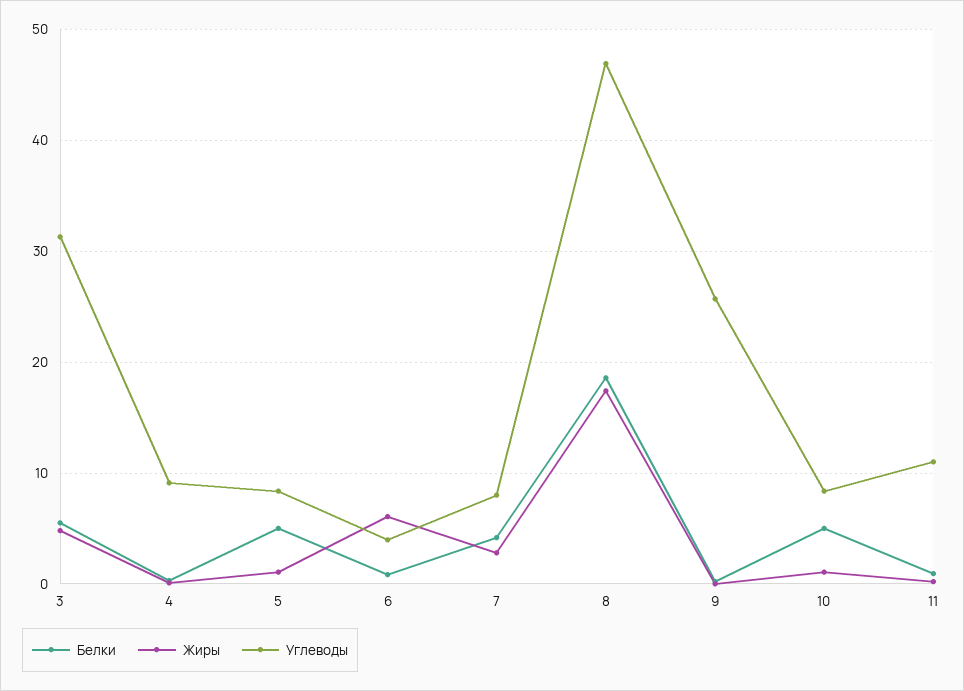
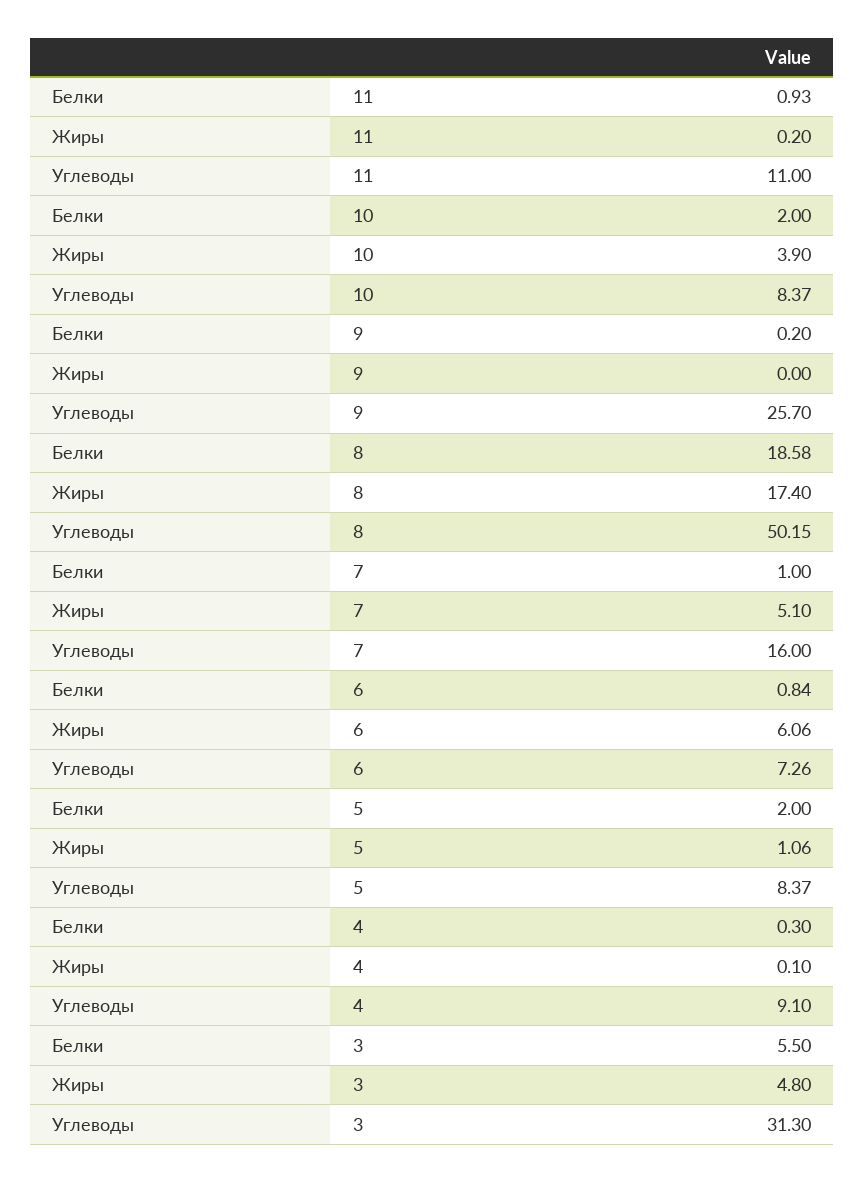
  {
    "Белки": {
      "3": 5.5,
      "4": 0.3,
-     "5": 5,
+     "5": 2,
      "6": 0.84,
-     "7": 4,
+     "7": 1,
      "8": 18.58,
      "9": 0.2,
-     "10": 5,
+     "10": 2,
      "11": 0.93
    },
    "Жиры": {
      "3": 4.8,
      "4": 0.1,
      "5": 1.06,
      "6": 6.06,
-     "7": 3,
+     "7": 5.1,
      "8": 17.4,
      "9": 0,
-     "10": 1,
+     "10": 3.9,
      "11": 0.2
    },
    "Углеводы": {
      "3": 31.3,
      "4": 9.1,
      "5": 8.37,
-     "6": 4,
+     "6": 7.26,
-     "7": 8,
+     "7": 16,
-     "8": 47,
+     "8": 50.15,
      "9": 25.7,
      "10": 8.37,
      "11": 11
    }
  }

